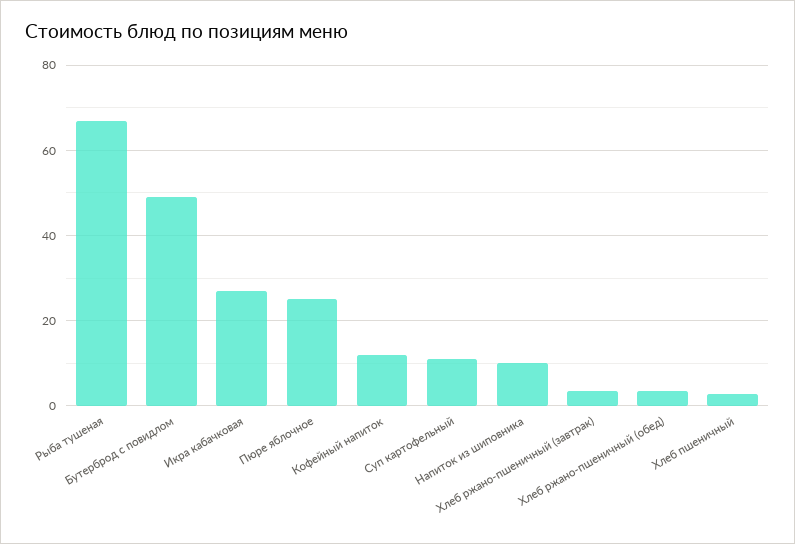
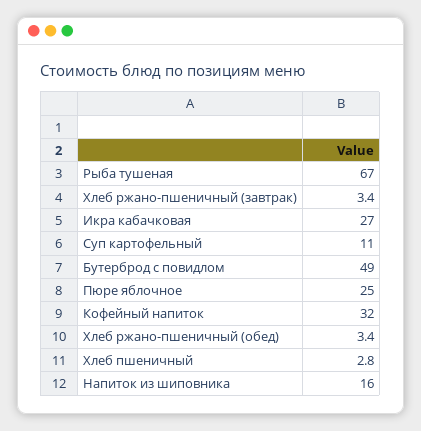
  {
    "Рыба тушеная": 67,
    "Бутерброд с повидлом": 49,
    "Икра кабачковая": 27,
    "Пюре яблочное": 25,
-   "Кофейный напиток": 12,
+   "Кофейный напиток": 32,
    "Суп картофельный": 11,
-   "Напиток из шиповника": 10,
+   "Напиток из шиповника": 16,
    "Хлеб ржано-пшеничный (завтрак)": 3.4,
    "Хлеб ржано-пшеничный (обед)": 3.4,
    "Хлеб пшеничный": 2.8
  }

